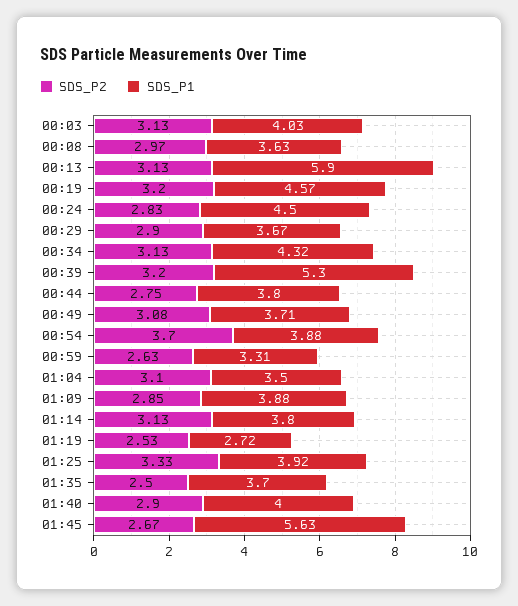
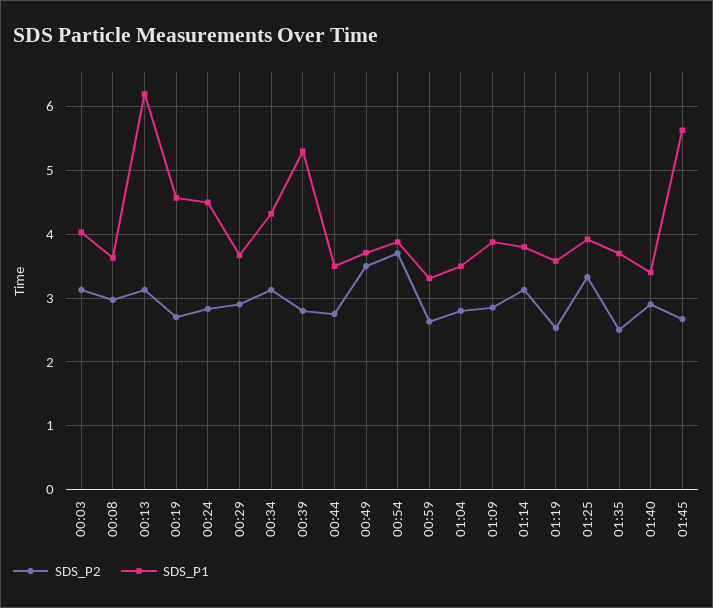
  {
    "SDS_P2": {
      "00:03": 3.13,
      "00:08": 2.97,
      "00:13": 3.13,
-     "00:19": 3.2,
+     "00:19": 2.7,
      "00:24": 2.83,
      "00:29": 2.9,
      "00:34": 3.13,
-     "00:39": 3.2,
+     "00:39": 2.8,
      "00:44": 2.75,
-     "00:49": 3.08,
+     "00:49": 3.5,
      "00:54": 3.7,
      "00:59": 2.63,
-     "01:04": 3.1,
+     "01:04": 2.8,
      "01:09": 2.85,
      "01:14": 3.13,
      "01:19": 2.53,
      "01:25": 3.33,
      "01:35": 2.5,
      "01:40": 2.9,
      "01:45": 2.67
    },
    "SDS_P1": {
      "00:03": 4.03,
      "00:08": 3.63,
-     "00:13": 5.9,
+     "00:13": 6.2,
      "00:19": 4.57,
      "00:24": 4.5,
      "00:29": 3.67,
      "00:34": 4.32,
      "00:39": 5.3,
-     "00:44": 3.8,
+     "00:44": 3.5,
      "00:49": 3.71,
      "00:54": 3.88,
      "00:59": 3.31,
      "01:04": 3.5,
      "01:09": 3.88,
      "01:14": 3.8,
-     "01:19": 2.72,
+     "01:19": 3.6,
      "01:25": 3.92,
      "01:35": 3.7,
-     "01:40": 4,
+     "01:40": 3.4,
      "01:45": 5.63
    }
  }

